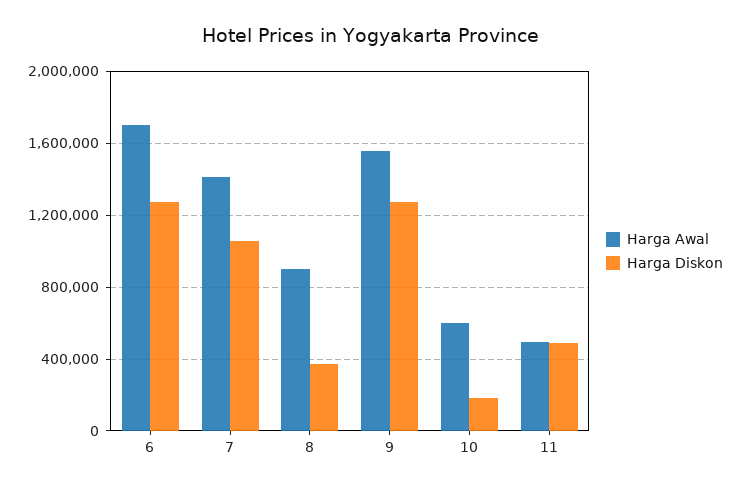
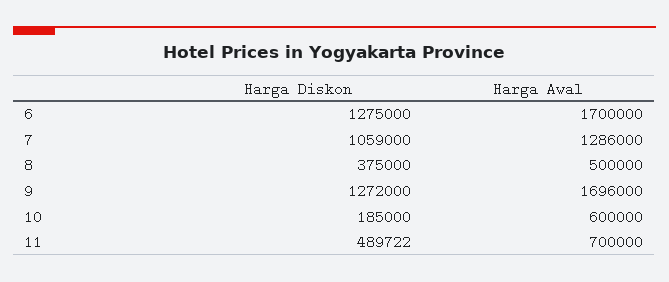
  {
    "Harga Awal": {
      "6": 1700000,
-     "7": 1400000,
+     "7": 1286000,
-     "8": 900000,
+     "8": 500000,
-     "9": 1550000,
+     "9": 1696000,
      "10": 600000,
-     "11": 500000
+     "11": 700000
    },
    "Harga Diskon": {
      "6": 1275000,
      "7": 1059000,
      "8": 375000,
      "9": 1272000,
      "10": 185000,
      "11": 489722
    }
  }

